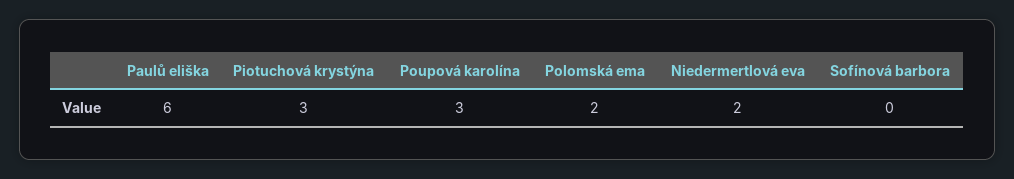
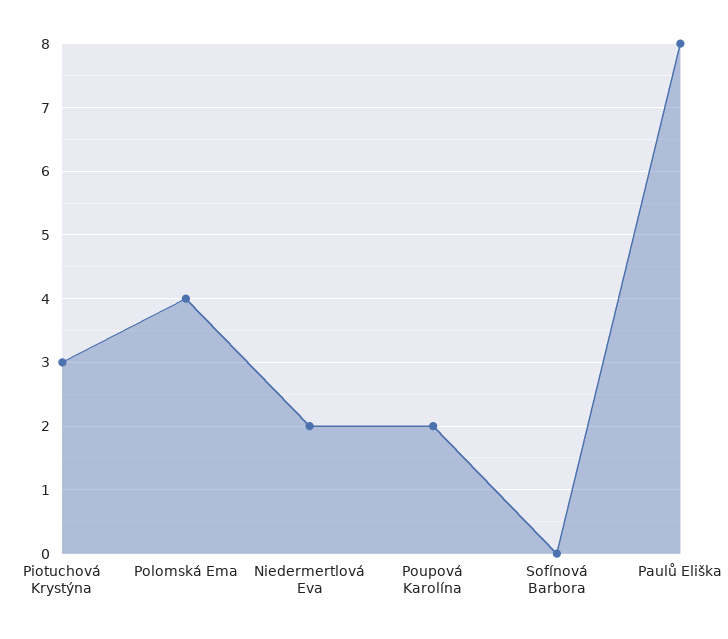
  {
-   "Paulů eliška": 6,
+   "Paulů eliška": 8,
    "Piotuchová krystýna": 3,
-   "Poupová karolína": 3,
+   "Poupová karolína": 2,
-   "Polomská ema": 2,
+   "Polomská ema": 4,
    "Niedermertlová eva": 2,
    "Sofínová barbora": 0
  }

